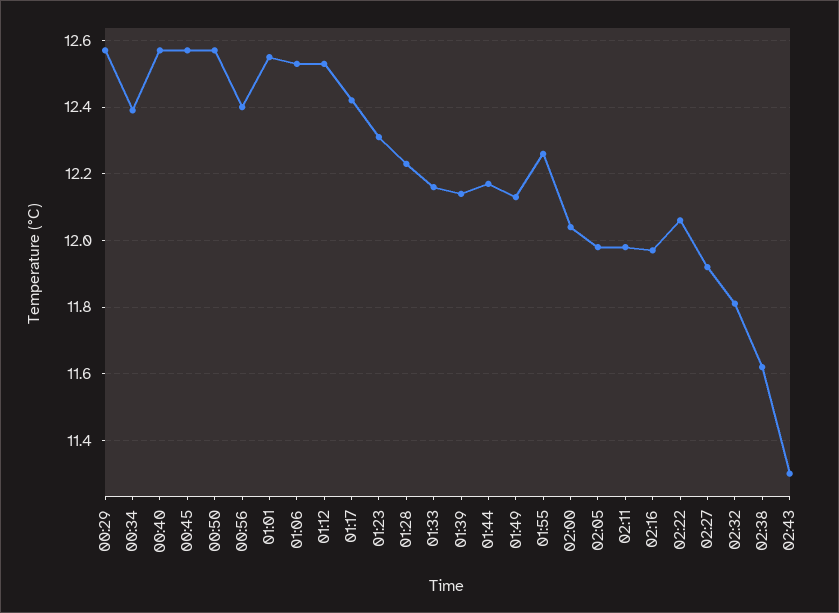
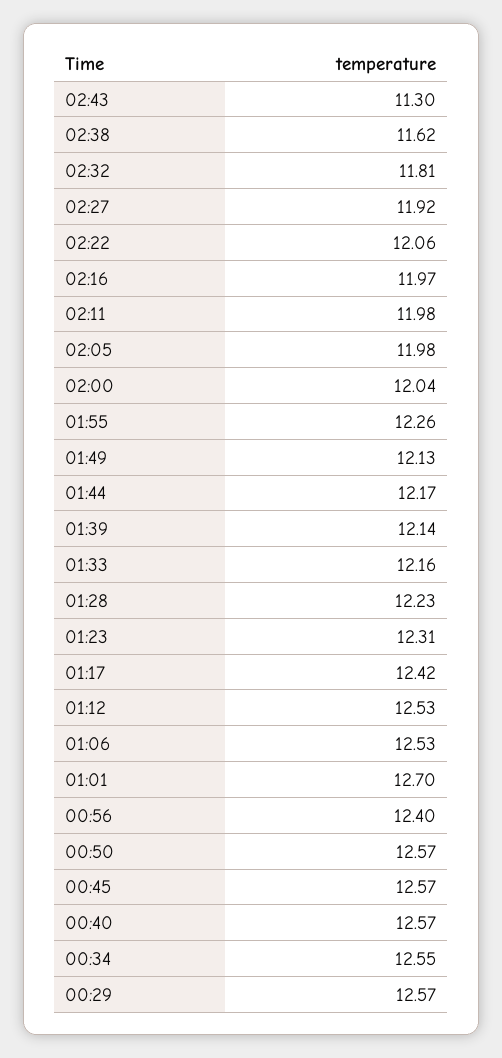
  {
    "00:29": 12.57,
-   "00:34": 12.4,
+   "00:34": 12.55,
    "00:40": 12.57,
    "00:45": 12.57,
    "00:50": 12.57,
    "00:56": 12.4,
-   "01:01": 12.55,
+   "01:01": 12.7,
    "01:06": 12.53,
    "01:12": 12.53,
    "01:17": 12.42,
    "01:23": 12.31,
    "01:28": 12.23,
    "01:33": 12.16,
    "01:39": 12.14,
    "01:44": 12.17,
    "01:49": 12.13,
    "01:55": 12.26,
    "02:00": 12.04,
    "02:05": 11.98,
    "02:11": 11.98,
    "02:16": 11.97,
    "02:22": 12.06,
    "02:27": 11.92,
    "02:32": 11.81,
    "02:38": 11.62,
    "02:43": 11.3
  }

